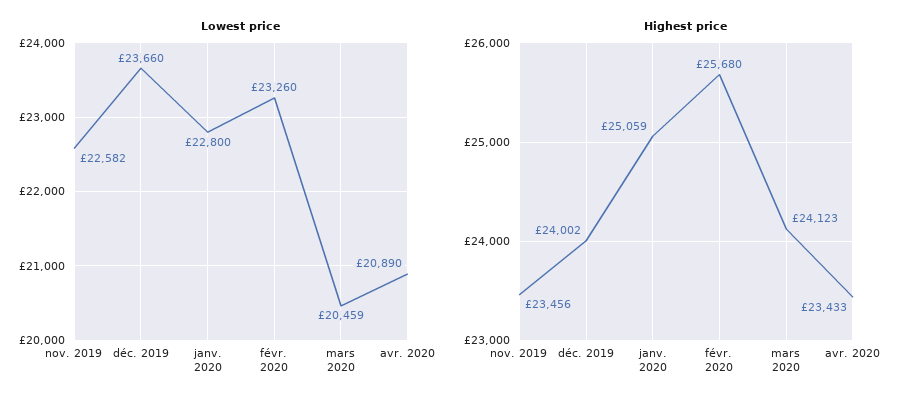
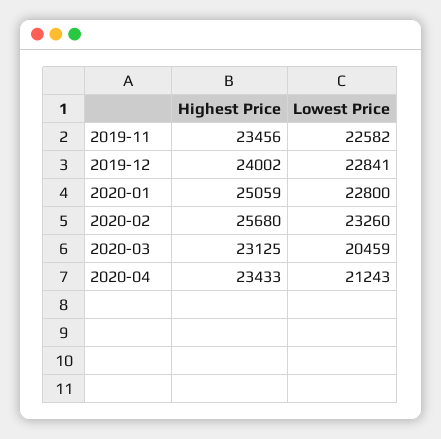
  {
    "Lowest price": {
      "nov. 2019": 22582,
-     "déc. 2019": 23660,
+     "déc. 2019": 22841,
      "janv. 2020": 22800,
      "févr. 2020": 23260,
      "mars 2020": 20459,
-     "avr. 2020": 20890
+     "avr. 2020": 21243
    },
    "Highest price": {
      "nov. 2019": 23456,
      "déc. 2019": 24002,
      "janv. 2020": 25059,
      "févr. 2020": 25680,
-     "mars 2020": 24123,
+     "mars 2020": 23125,
      "avr. 2020": 23433
    }
  }

